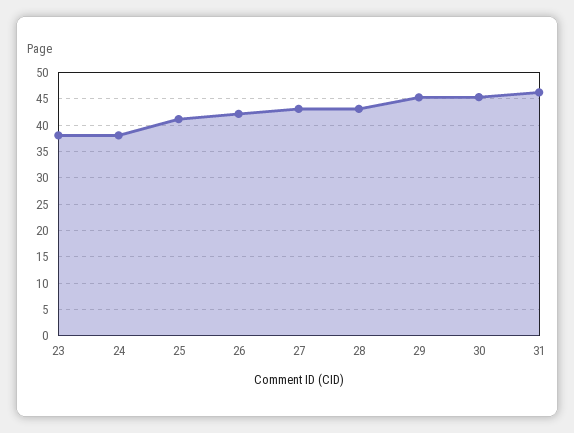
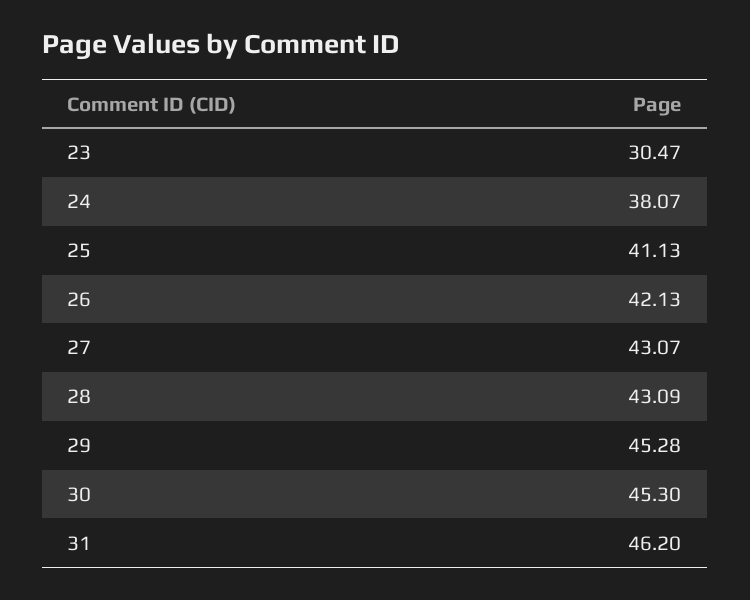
  {
-   "23": 37.5,
+   "23": 30.47,
    "24": 38.07,
    "25": 41.13,
    "26": 42.13,
    "27": 43.07,
    "28": 43.09,
    "29": 45.28,
    "30": 45.3,
    "31": 46.2
  }

